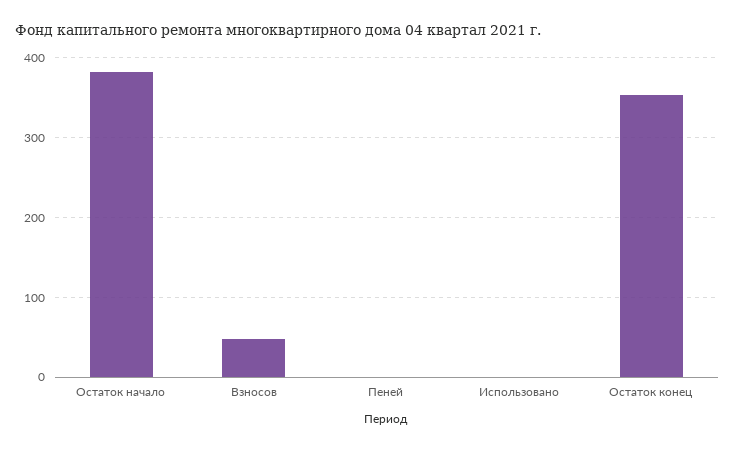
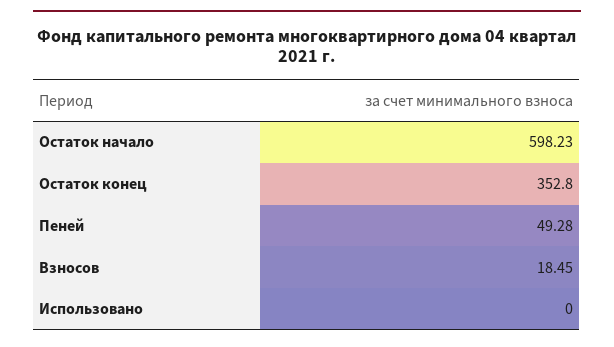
  {
-   "Остаток начало": 380,
+   "Остаток начало": 598.23,
-   "Взносов": 50,
+   "Взносов": 18.45,
-   "Пеней": 0,
+   "Пеней": 49.28,
    "Использовано": 0,
    "Остаток конец": 352.8
  }

